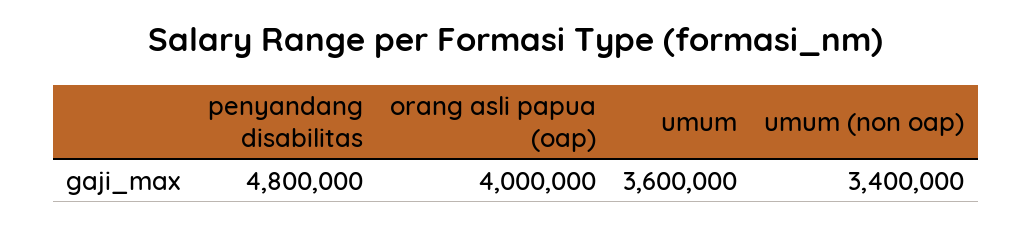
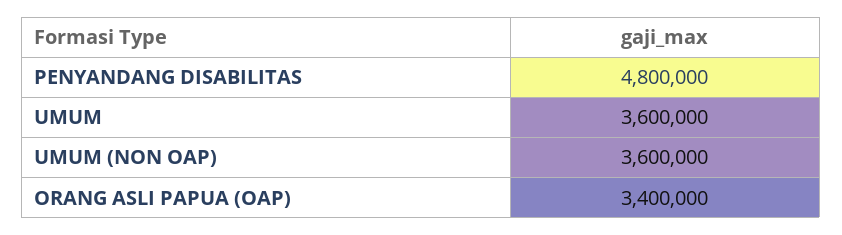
  {
    "penyandang disabilitas": 4800000,
-   "orang asli papua (oap)": 4000000,
+   "orang asli papua (oap)": 3400000,
    "umum": 3600000,
-   "umum (non oap)": 3400000
+   "umum (non oap)": 3600000
  }

